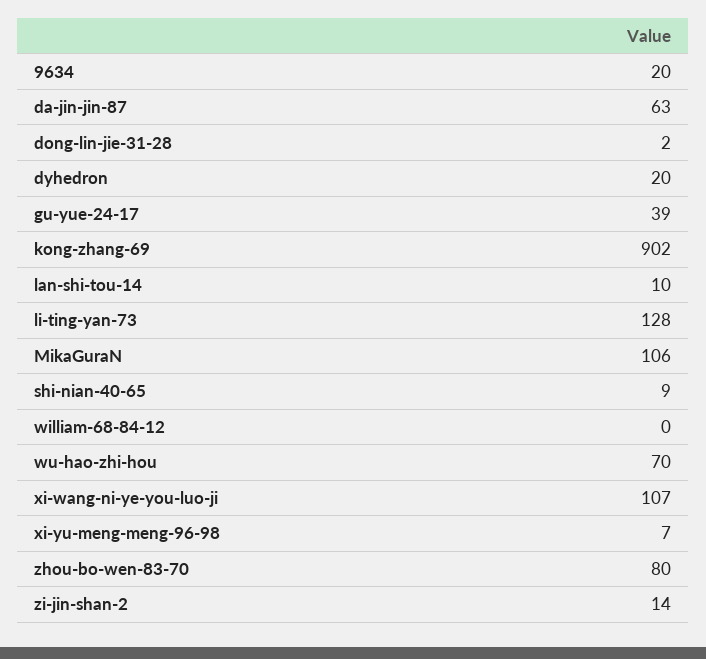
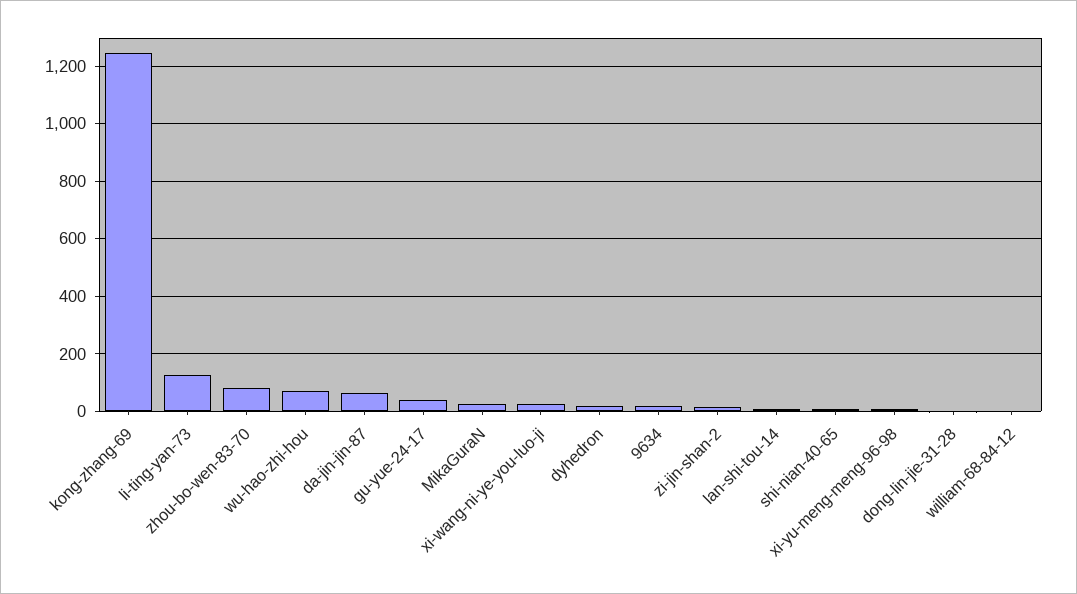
  {
    "9634": 20,
    "da-jin-jin-87": 63,
    "dong-lin-jie-31-28": 2,
    "dyhedron": 20,
    "gu-yue-24-17": 39,
-   "kong-zhang-69": 902,
+   "kong-zhang-69": 1250,
    "lan-shi-tou-14": 10,
    "li-ting-yan-73": 128,
-   "MikaGuraN": 106,
+   "MikaGuraN": 25,
    "shi-nian-40-65": 9,
    "william-68-84-12": 0,
    "wu-hao-zhi-hou": 70,
-   "xi-wang-ni-ye-you-luo-ji": 107,
+   "xi-wang-ni-ye-you-luo-ji": 25,
    "xi-yu-meng-meng-96-98": 7,
    "zhou-bo-wen-83-70": 80,
    "zi-jin-shan-2": 14
  }

